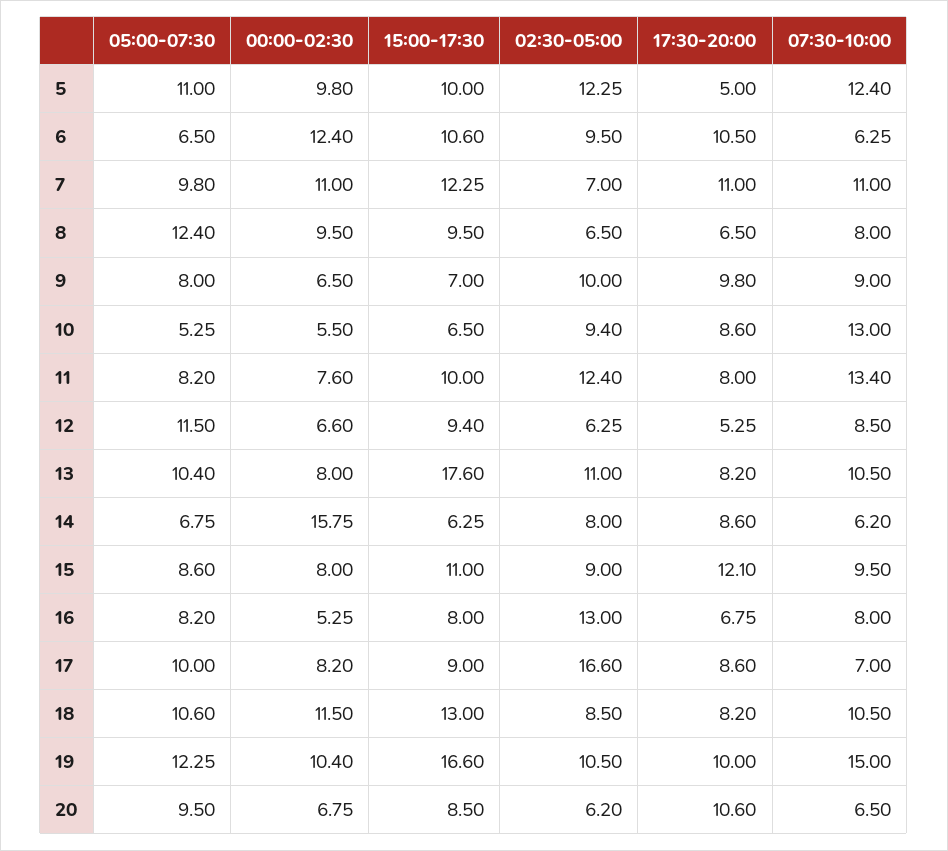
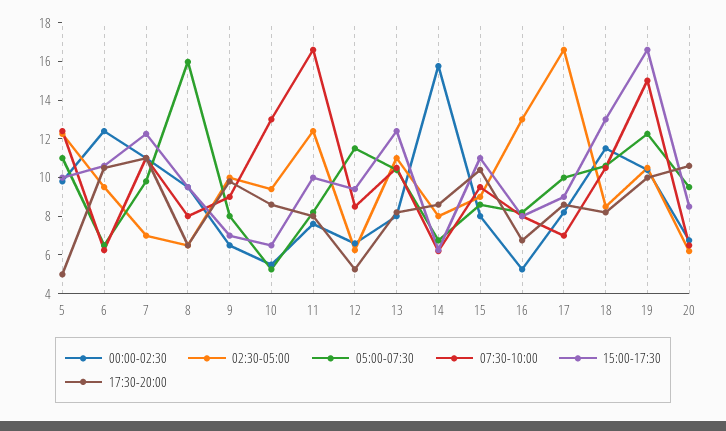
  {
    "05:00-07:30": {
      "5": 11,
      "6": 6.5,
      "7": 9.8,
-     "8": 12.4,
+     "8": 16,
      "9": 8,
      "10": 5.25,
      "11": 8.2,
      "12": 11.5,
      "13": 10.4,
      "14": 6.75,
      "15": 8.6,
      "16": 8.2,
      "17": 10,
      "18": 10.6,
      "19": 12.25,
      "20": 9.5
    },
    "00:00-02:30": {
      "5": 9.8,
      "6": 12.4,
      "7": 11,
      "8": 9.5,
      "9": 6.5,
      "10": 5.5,
      "11": 7.6,
      "12": 6.6,
      "13": 8,
      "14": 15.75,
      "15": 8,
      "16": 5.25,
      "17": 8.2,
      "18": 11.5,
      "19": 10.4,
      "20": 6.75
    },
    "15:00-17:30": {
      "5": 10,
      "6": 10.6,
      "7": 12.25,
      "8": 9.5,
      "9": 7,
      "10": 6.5,
      "11": 10,
      "12": 9.4,
-     "13": 17.6,
+     "13": 12.5,
      "14": 6.25,
      "15": 11,
      "16": 8,
      "17": 9,
      "18": 13,
      "19": 16.6,
      "20": 8.5
    },
    "02:30-05:00": {
      "5": 12.25,
      "6": 9.5,
      "7": 7,
      "8": 6.5,
      "9": 10,
      "10": 9.4,
      "11": 12.4,
      "12": 6.25,
      "13": 11,
      "14": 8,
      "15": 9,
      "16": 13,
      "17": 16.6,
      "18": 8.5,
      "19": 10.5,
      "20": 6.2
    },
    "17:30-20:00": {
      "5": 5,
      "6": 10.5,
      "7": 11,
      "8": 6.5,
      "9": 9.8,
      "10": 8.6,
      "11": 8,
      "12": 5.25,
      "13": 8.2,
      "14": 8.6,
-     "15": 12.1,
+     "15": 10.5,
      "16": 6.75,
      "17": 8.6,
      "18": 8.2,
      "19": 10,
      "20": 10.6
    },
    "07:30-10:00": {
      "5": 12.4,
      "6": 6.25,
      "7": 11,
      "8": 8,
      "9": 9,
      "10": 13,
-     "11": 13.4,
+     "11": 16.5,
      "12": 8.5,
      "13": 10.5,
      "14": 6.2,
      "15": 9.5,
      "16": 8,
      "17": 7,
      "18": 10.5,
      "19": 15,
      "20": 6.5
    }
  }

